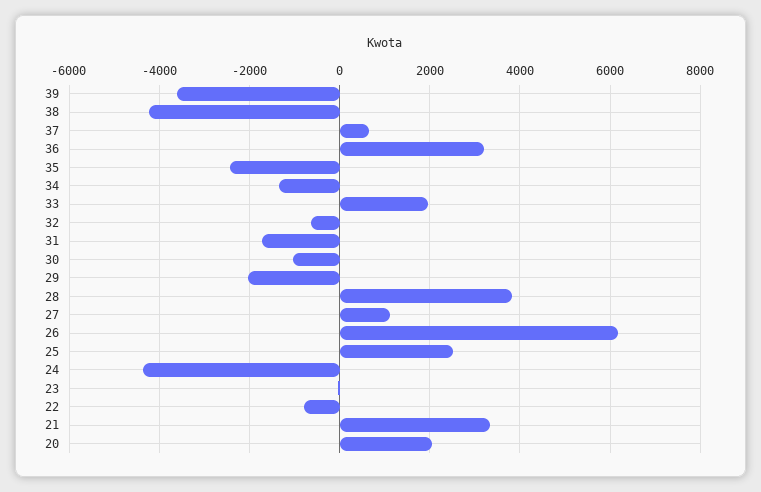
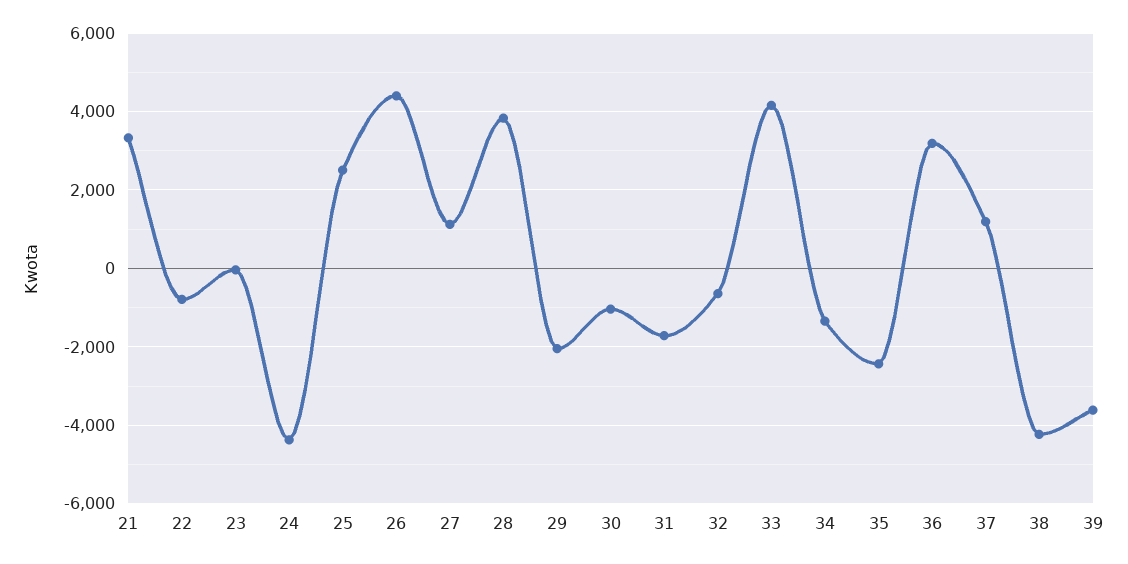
  {
    "39": -3600,
    "38": -4200,
-   "37": 600,
+   "37": 1200,
    "36": 3200,
    "35": -2400,
    "34": -1400,
-   "33": 2000,
+   "33": 4200,
    "32": -600,
    "31": -1800,
    "30": -1000,
    "29": -2000,
    "28": 3800,
    "27": 1200,
-   "26": 6200,
+   "26": 4400,
    "25": 2600,
    "24": -4400,
    "23": 0,
    "22": -800,
-   "21": 3400,
+   "21": 3400
-   "20": 2000
  }

